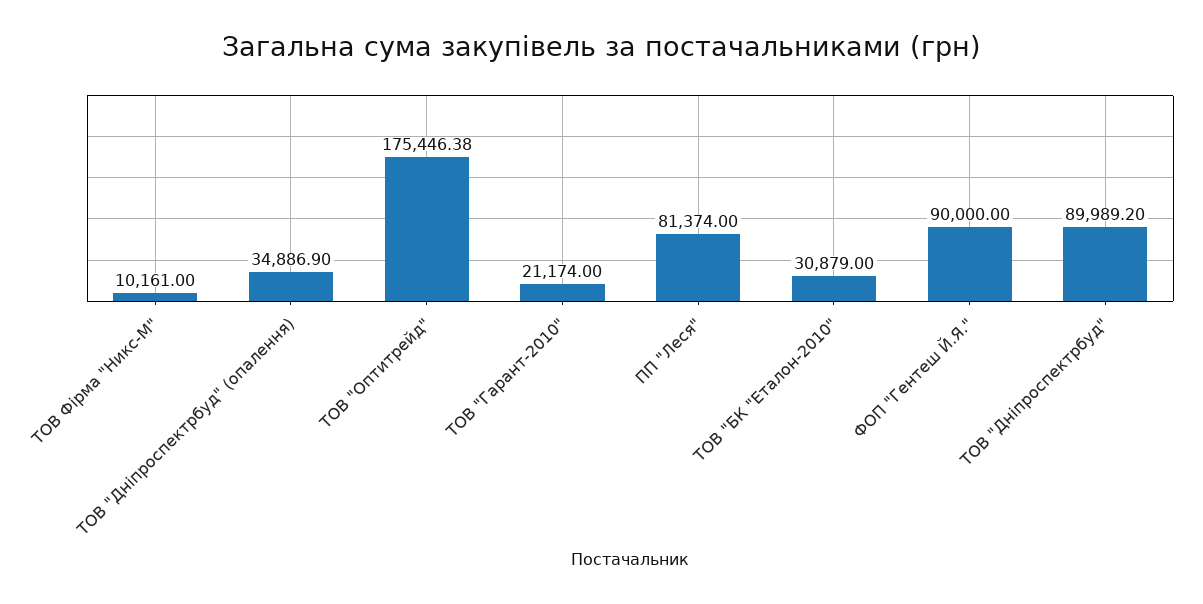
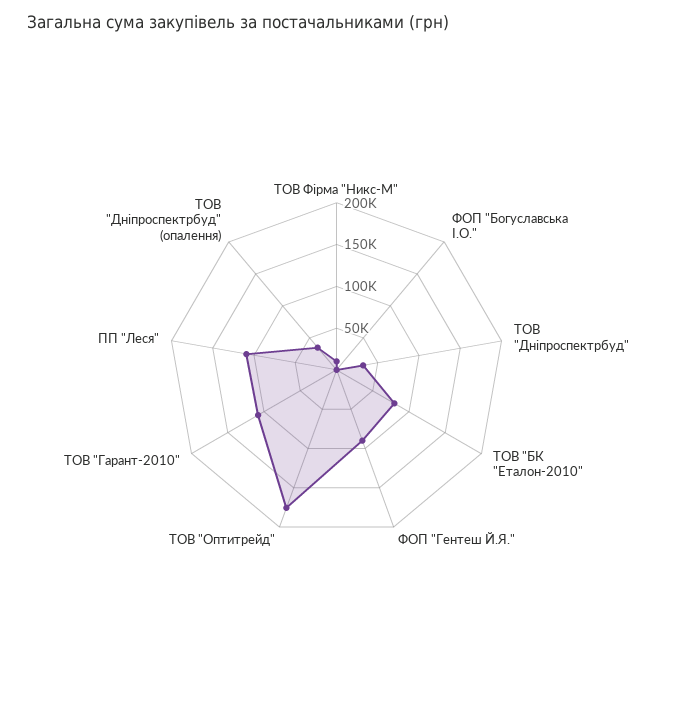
  {
    "ТОВ Фірма \"Никс-М\"": 10161,
    "ТОВ \"Дніпроспектрбуд\" (опалення)": 34886.9,
    "ТОВ \"Оптитрейд\"": 175446.38,
-   "ТОВ \"Гарант-2010\"": 21174,
+   "ТОВ \"Гарант-2010\"": 110000,
-   "ПП \"Леся\"": 81374,
+   "ПП \"Леся\"": 110000,
-   "ТОВ \"БК \"Еталон-2010\"": 30879,
+   "ТОВ \"БК \"Еталон-2010\"": 80000,
    "ФОП \"Гентеш Й.Я.\"": 90000,
-   "ТОВ \"Дніпроспектрбуд\"": 89989.2
+   "ТОВ \"Дніпроспектрбуд\"": 30000,
+   "ФОП \"Богуславська I.О.\"": 0
  }

